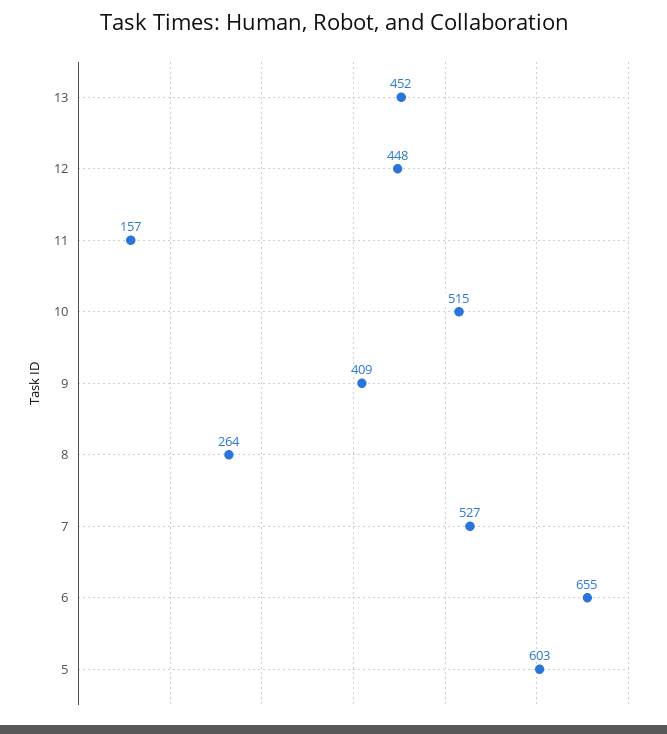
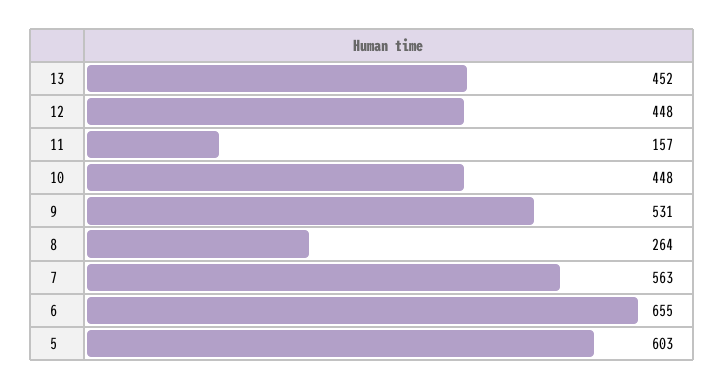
  {
    "13": 452,
    "12": 448,
    "11": 157,
-   "10": 515,
+   "10": 448,
-   "9": 409,
+   "9": 531,
    "8": 264,
-   "7": 527,
+   "7": 563,
    "6": 655,
    "5": 603
  }

